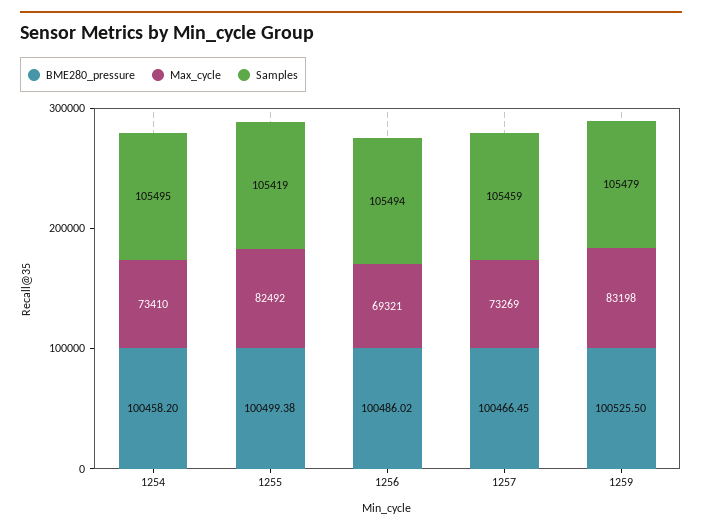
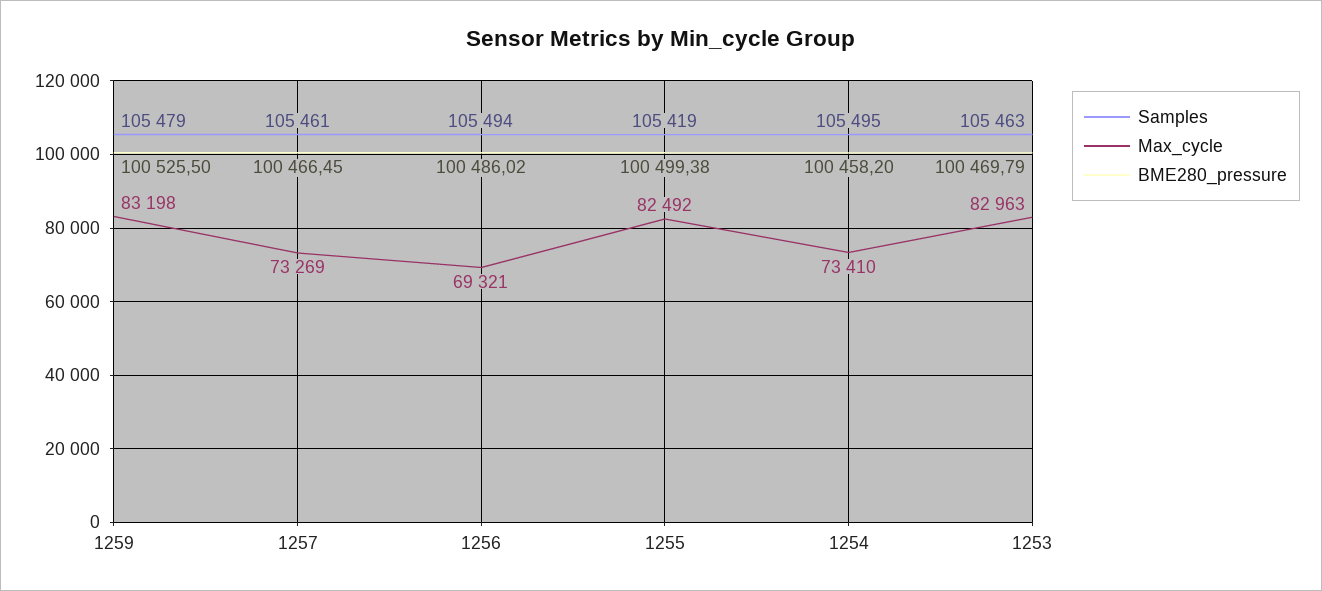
  {
    "BME280_pressure": {
      "1254": 100458.2,
      "1255": 100499.38,
      "1256": 100486.02,
      "1257": 100466.45,
-     "1259": 100525.5
+     "1259": 100525.5,
+     "1253": 100469.79
    },
    "Max_cycle": {
      "1254": 73410,
      "1255": 82492,
      "1256": 69321,
      "1257": 73269,
-     "1259": 83198
+     "1259": 83198,
+     "1253": 82963
    },
    "Samples": {
      "1254": 105495,
      "1255": 105419,
      "1256": 105494,
-     "1257": 105459,
+     "1257": 105461,
-     "1259": 105479
+     "1259": 105479,
+     "1253": 105463
    }
  }

